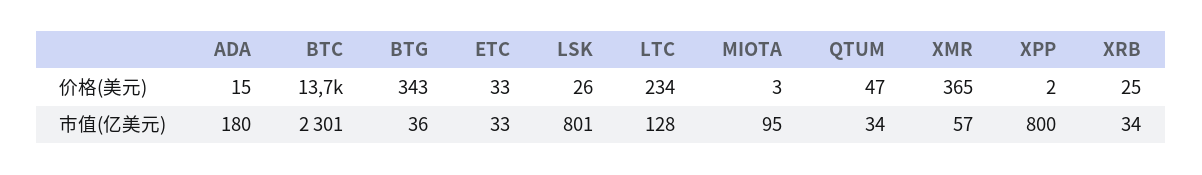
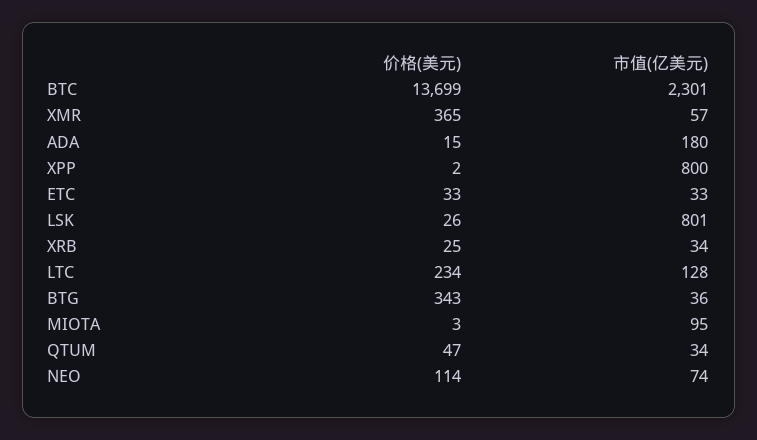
  {
    "ADA": {
      "价格(美元)": 15,
      "市值(亿美元)": 180
    },
    "BTC": {
      "价格(美元)": 13699,
      "市值(亿美元)": 2301
    },
    "BTG": {
      "价格(美元)": 343,
      "市值(亿美元)": 36
    },
    "ETC": {
      "价格(美元)": 33,
      "市值(亿美元)": 33
    },
    "LSK": {
      "价格(美元)": 26,
      "市值(亿美元)": 801
    },
    "LTC": {
      "价格(美元)": 234,
      "市值(亿美元)": 128
    },
    "MIOTA": {
      "价格(美元)": 3,
      "市值(亿美元)": 95
    },
    "QTUM": {
      "价格(美元)": 47,
      "市值(亿美元)": 34
    },
    "XMR": {
      "价格(美元)": 365,
      "市值(亿美元)": 57
    },
    "XPP": {
      "价格(美元)": 2,
      "市值(亿美元)": 800
    },
    "XRB": {
      "价格(美元)": 25,
      "市值(亿美元)": 34
-   }
+   },
+   "NEO": {
+     "价格(美元)": 114,
+     "市值(亿美元)": 74
+   }
  }

